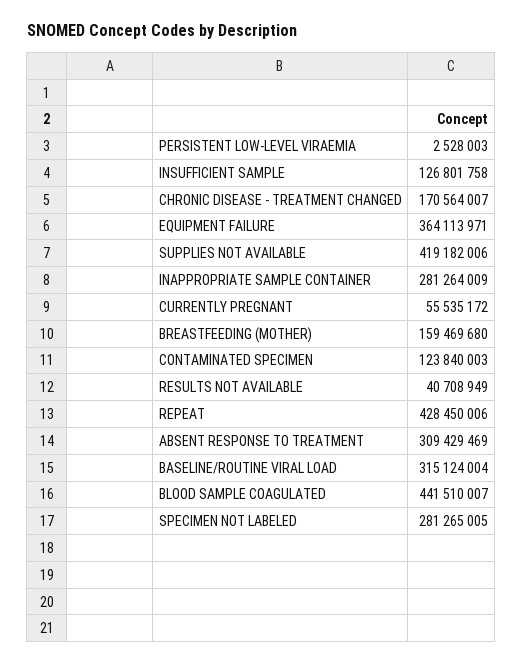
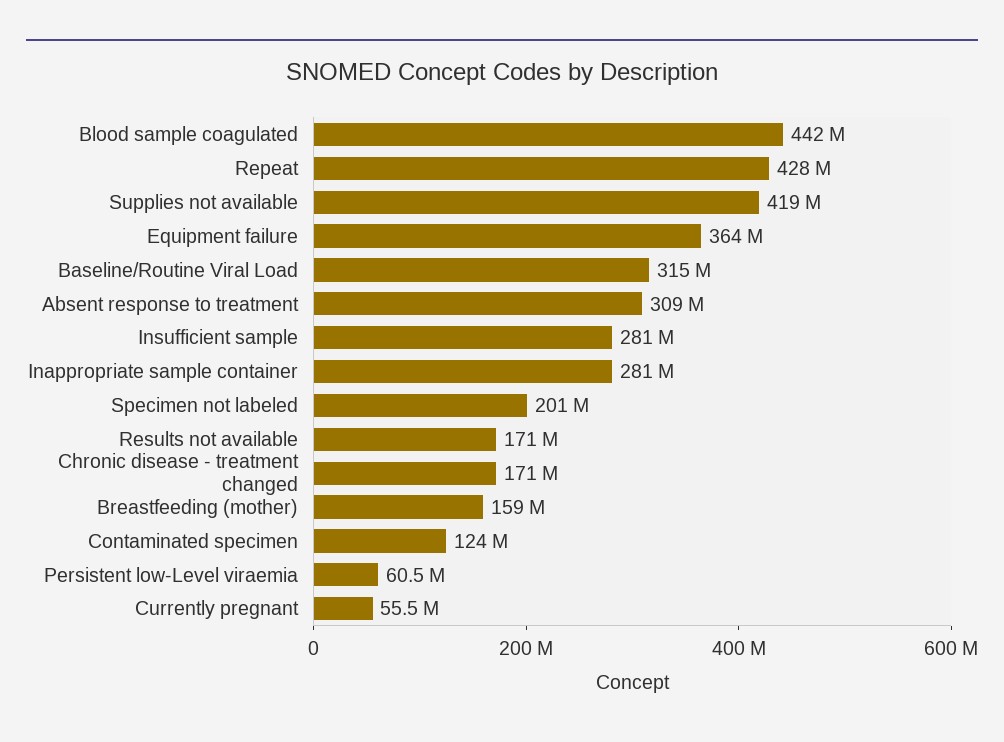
  {
-   "PERSISTENT LOW-LEVEL VIRAEMIA": 2528003,
+   "PERSISTENT LOW-LEVEL VIRAEMIA": 60500000,
-   "INSUFFICIENT SAMPLE": 126801758,
+   "INSUFFICIENT SAMPLE": 281000000,
    "CHRONIC DISEASE - TREATMENT CHANGED": 170564007,
    "EQUIPMENT FAILURE": 364113971,
    "SUPPLIES NOT AVAILABLE": 419182006,
    "INAPPROPRIATE SAMPLE CONTAINER": 281264009,
    "CURRENTLY PREGNANT": 55535172,
    "BREASTFEEDING (MOTHER)": 159469680,
    "CONTAMINATED SPECIMEN": 123840003,
-   "RESULTS NOT AVAILABLE": 40708949,
+   "RESULTS NOT AVAILABLE": 171000000,
    "REPEAT": 428450006,
    "ABSENT RESPONSE TO TREATMENT": 309429469,
    "BASELINE/ROUTINE VIRAL LOAD": 315124004,
    "BLOOD SAMPLE COAGULATED": 441510007,
-   "SPECIMEN NOT LABELED": 281265005
+   "SPECIMEN NOT LABELED": 201000000
  }

